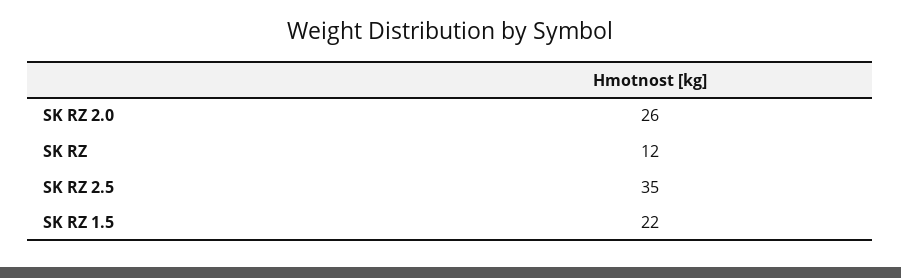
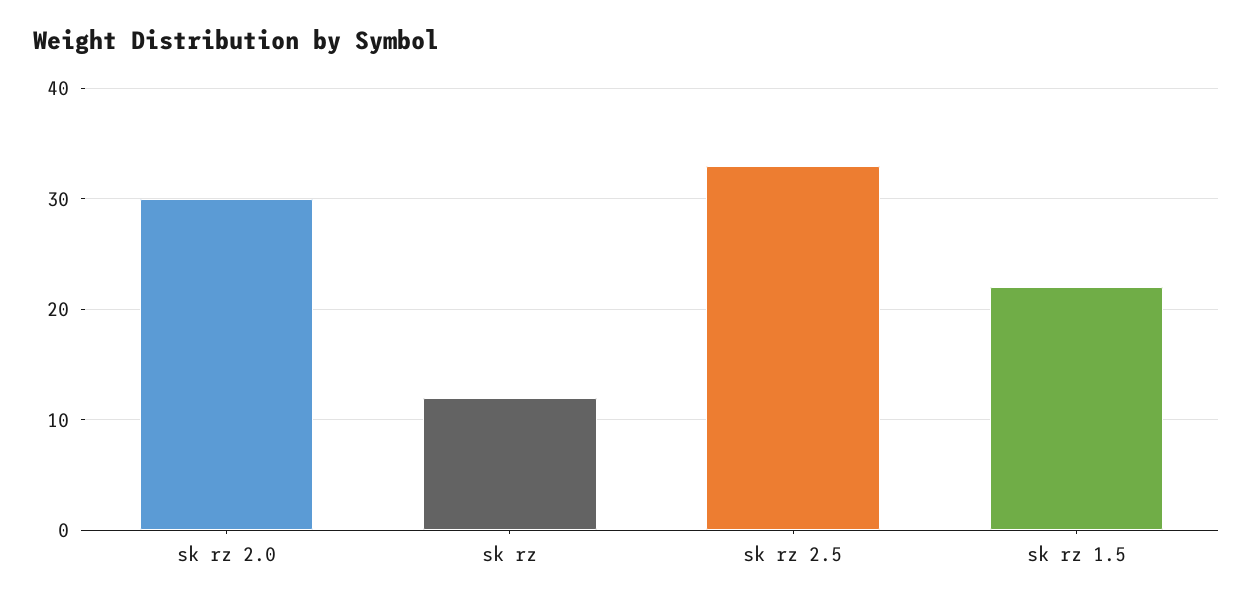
  {
-   "SK RZ 2.0": 26,
+   "SK RZ 2.0": 30,
    "SK RZ": 12,
-   "SK RZ 2.5": 35,
+   "SK RZ 2.5": 33,
    "SK RZ 1.5": 22
  }

